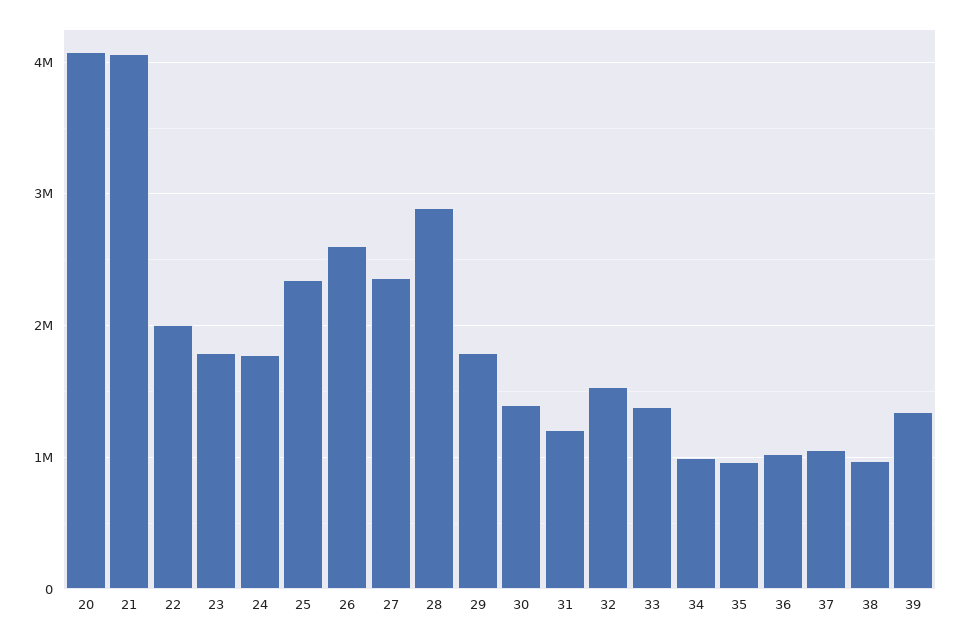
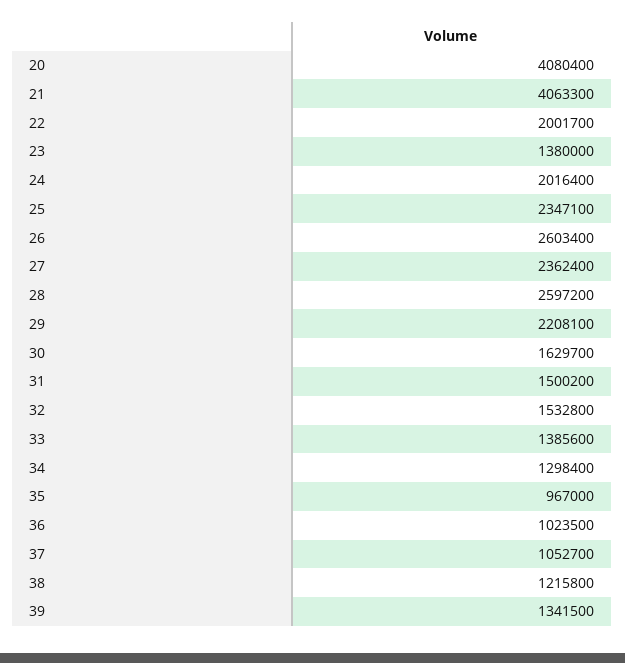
  {
    "20": 4080400,
    "21": 4063300,
    "22": 2001700,
-   "23": 1800000,
+   "23": 1380000,
-   "24": 1800000,
+   "24": 2016400,
    "25": 2347100,
    "26": 2603400,
    "27": 2362400,
-   "28": 2900000,
+   "28": 2597200,
-   "29": 1800000,
+   "29": 2208100,
-   "30": 1400000,
+   "30": 1629700,
-   "31": 1200000,
+   "31": 1500200,
    "32": 1532800,
    "33": 1385600,
-   "34": 1000000,
+   "34": 1298400,
    "35": 967000,
    "36": 1023500,
    "37": 1052700,
-   "38": 1000000,
+   "38": 1215800,
    "39": 1341500
  }

